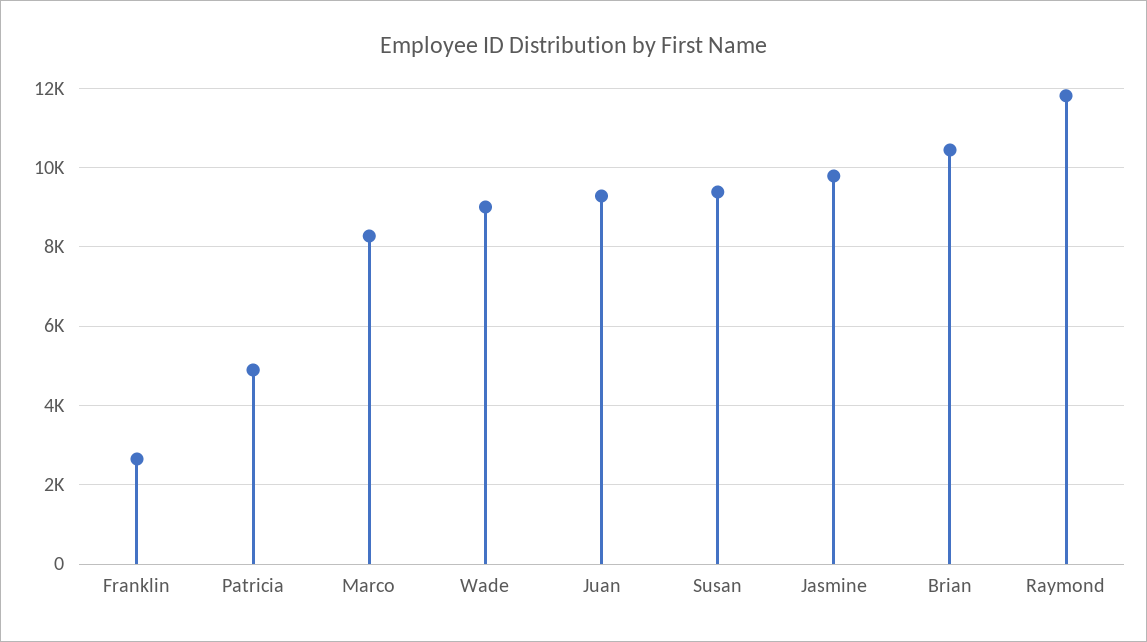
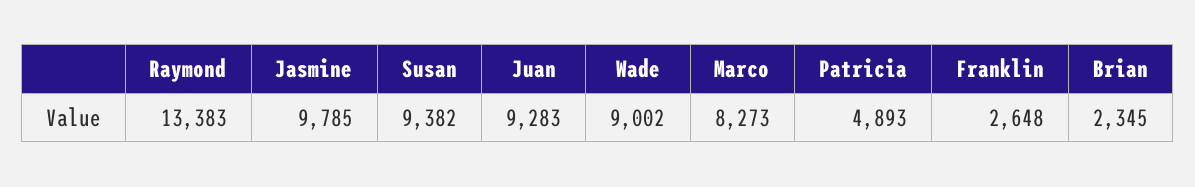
  {
    "Franklin": 2648,
    "Patricia": 4893,
    "Marco": 8273,
    "Wade": 9002,
    "Juan": 9283,
    "Susan": 9382,
    "Jasmine": 9785,
-   "Brian": 10400,
+   "Brian": 2345,
-   "Raymond": 11800
+   "Raymond": 13383
  }

